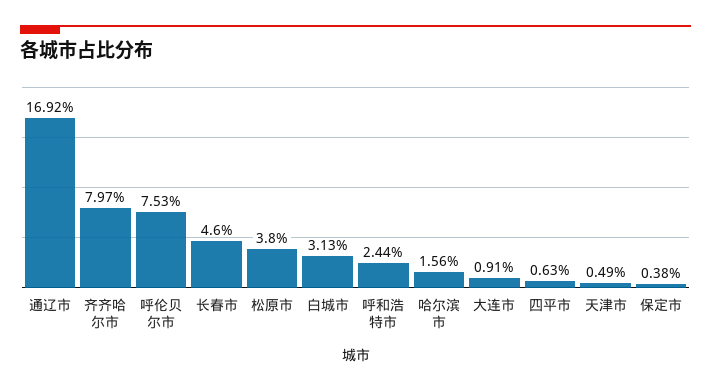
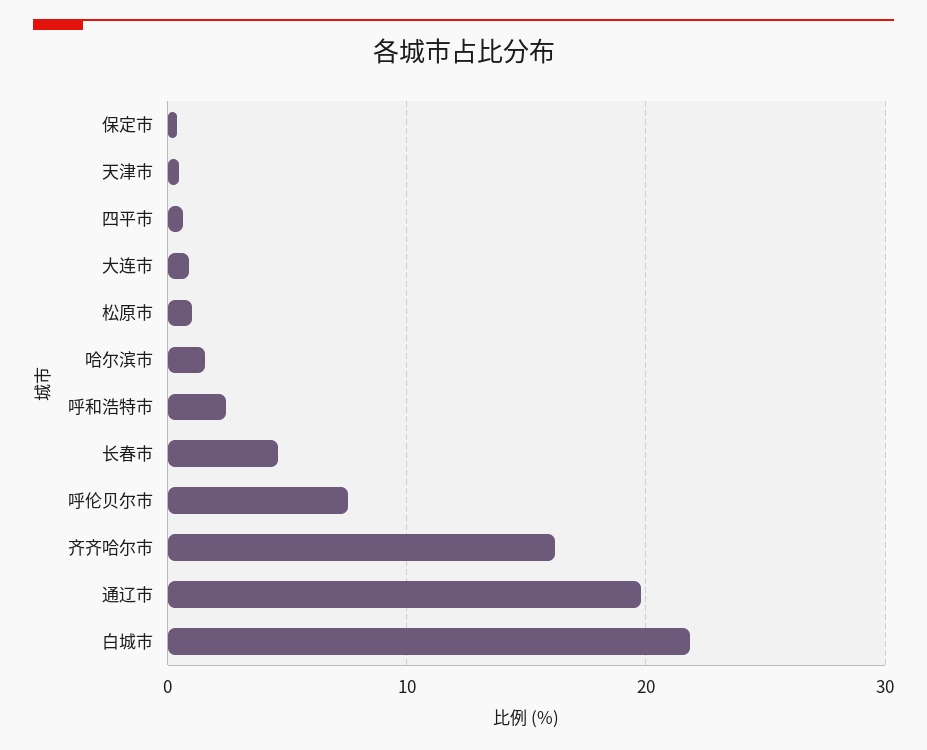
  {
-   "通辽市": 16.92,
+   "通辽市": 20,
-   "齐齐哈尔市": 7.97,
+   "齐齐哈尔市": 16,
    "呼伦贝尔市": 7.53,
    "长春市": 4.6,
-   "松原市": 3.8,
+   "松原市": 1,
-   "白城市": 3.13,
+   "白城市": 22,
    "呼和浩特市": 2.44,
    "哈尔滨市": 1.56,
    "大连市": 0.91,
    "四平市": 0.63,
    "天津市": 0.49,
    "保定市": 0.38
  }

